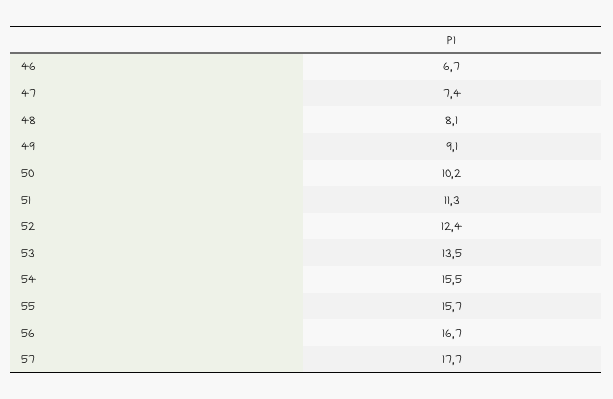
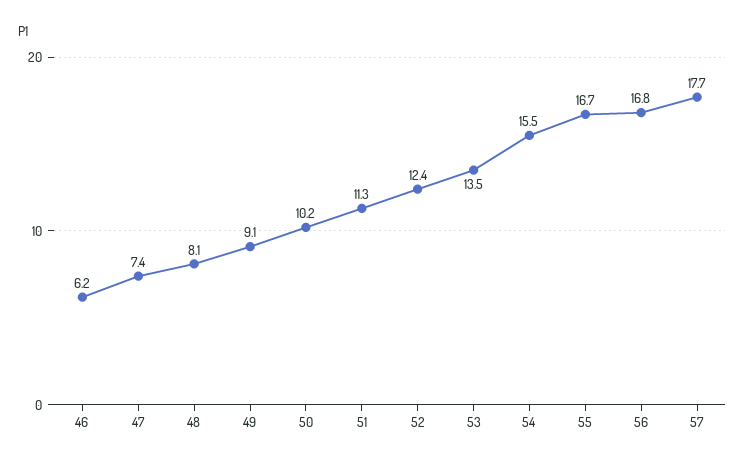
  {
-   "46": 6.7,
+   "46": 6.2,
    "47": 7.4,
    "48": 8.1,
    "49": 9.1,
    "50": 10.2,
    "51": 11.3,
    "52": 12.4,
    "53": 13.5,
    "54": 15.5,
-   "55": 15.7,
+   "55": 16.7,
-   "56": 16.7,
+   "56": 16.8,
    "57": 17.7
  }

